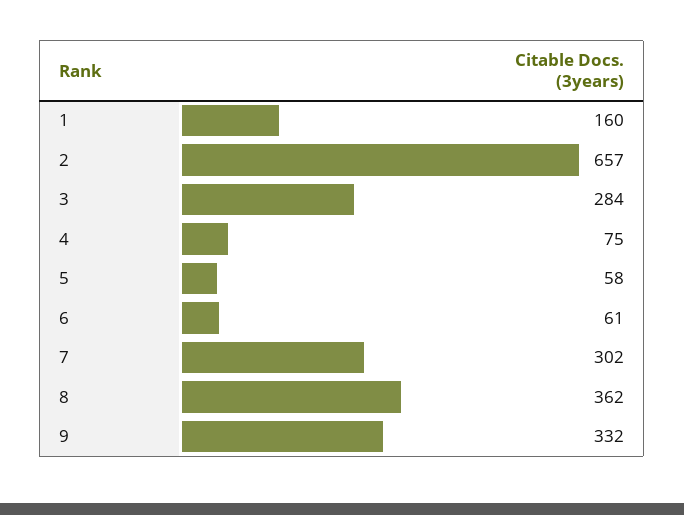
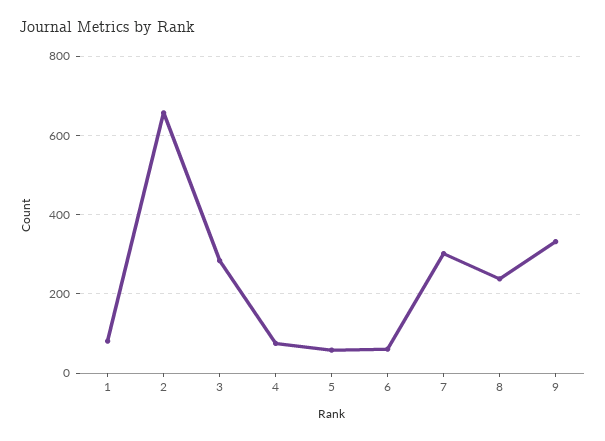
  {
-   "1": 160,
+   "1": 80,
    "2": 657,
    "3": 284,
    "4": 75,
    "5": 58,
    "6": 61,
    "7": 302,
-   "8": 362,
+   "8": 240,
    "9": 332
  }

